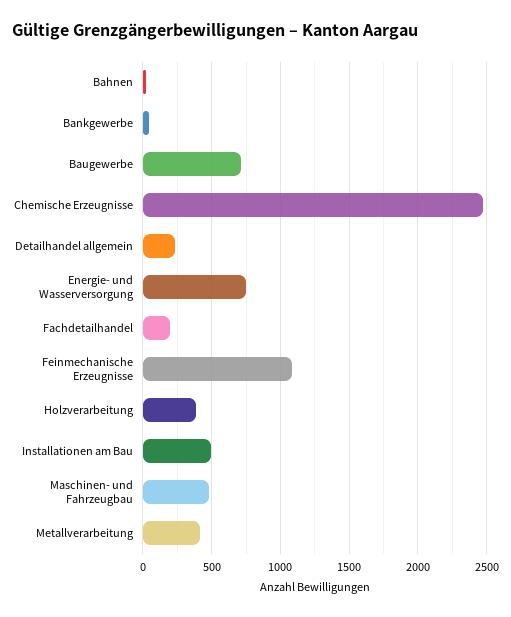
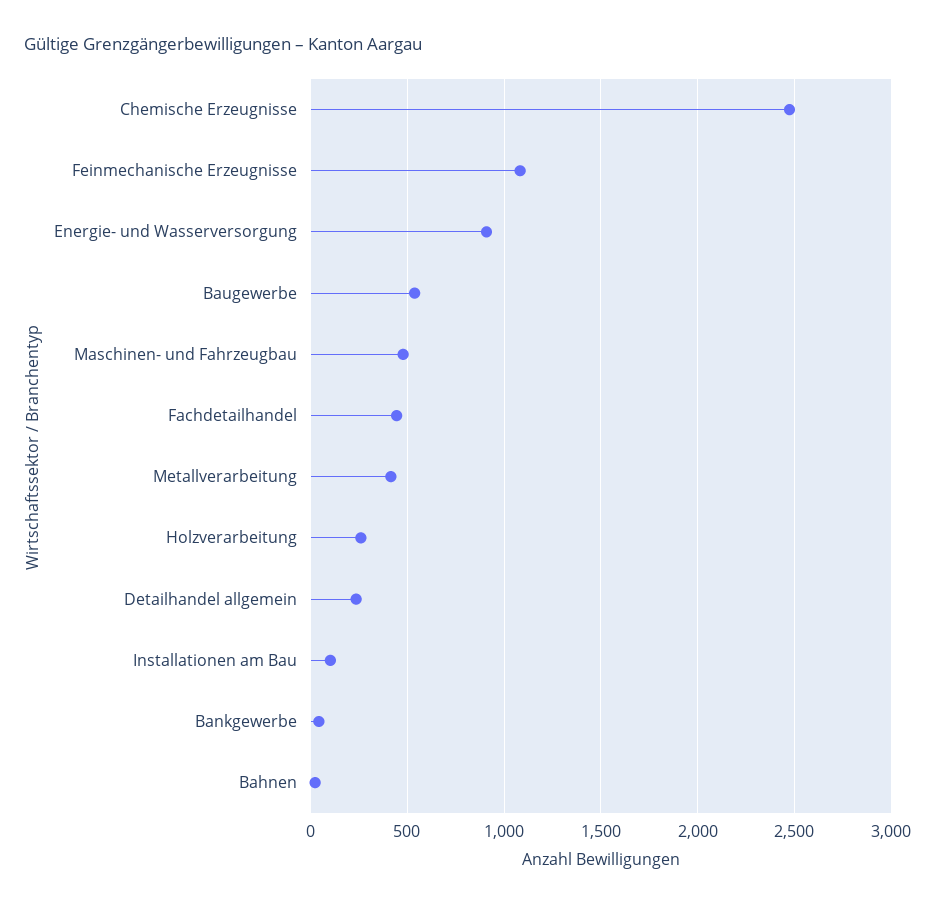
  {
    "Bahnen": 0,
    "Bankgewerbe": 50,
-   "Baugewerbe": 700,
+   "Baugewerbe": 550,
    "Chemische Erzeugnisse": 2500,
    "Detailhandel allgemein": 250,
-   "Energie- und Wasserversorgung": 750,
+   "Energie- und Wasserversorgung": 900,
-   "Fachdetailhandel": 200,
+   "Fachdetailhandel": 450,
    "Feinmechanische Erzeugnisse": 1100,
-   "Holzverarbeitung": 400,
+   "Holzverarbeitung": 250,
-   "Installationen am Bau": 500,
+   "Installationen am Bau": 100,
    "Maschinen- und Fahrzeugbau": 500,
    "Metallverarbeitung": 400
  }

